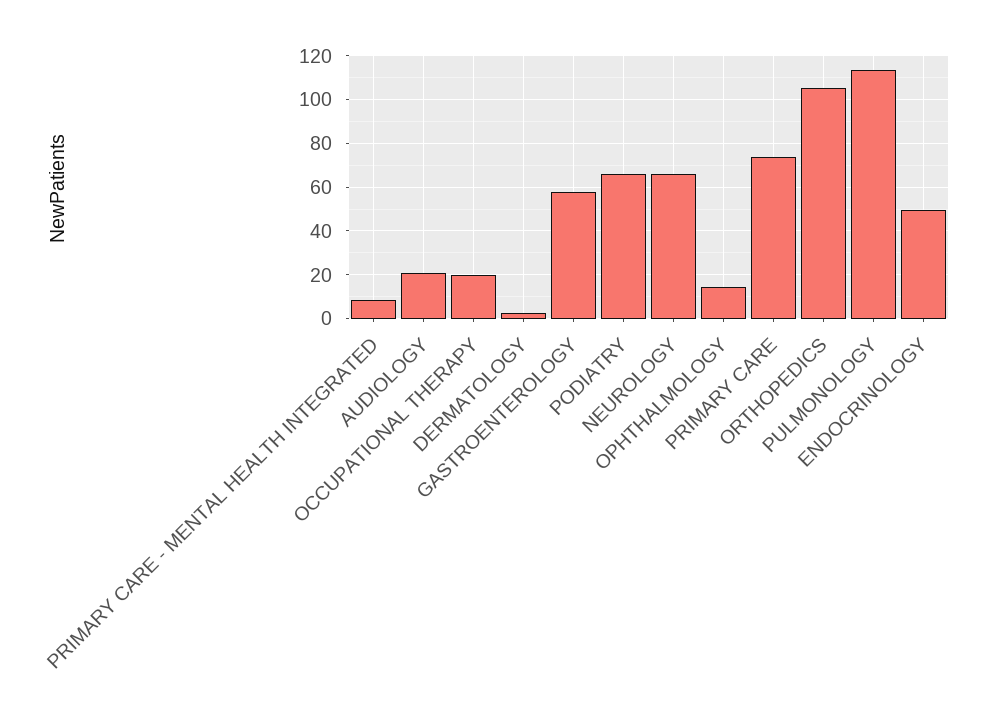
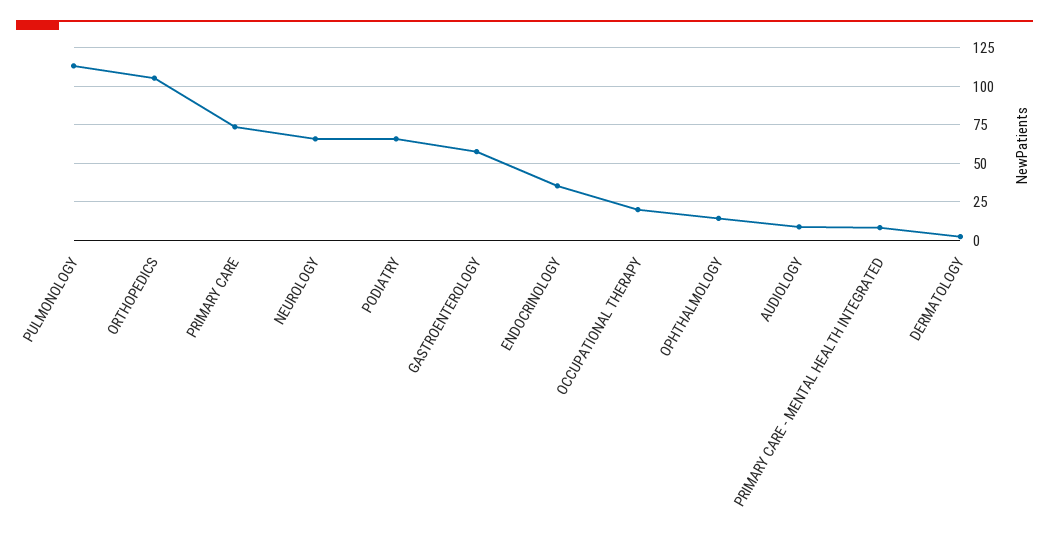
  {
    "PRIMARY CARE - MENTAL HEALTH INTEGRATED": 10,
-   "AUDIOLOGY": 20,
+   "AUDIOLOGY": 10,
    "OCCUPATIONAL THERAPY": 20,
    "DERMATOLOGY": 5,
    "GASTROENTEROLOGY": 60,
    "PODIATRY": 65,
    "NEUROLOGY": 65,
    "OPHTHALMOLOGY": 15,
    "PRIMARY CARE": 75,
    "ORTHOPEDICS": 105,
    "PULMONOLOGY": 115,
-   "ENDOCRINOLOGY": 50
+   "ENDOCRINOLOGY": 35
  }

